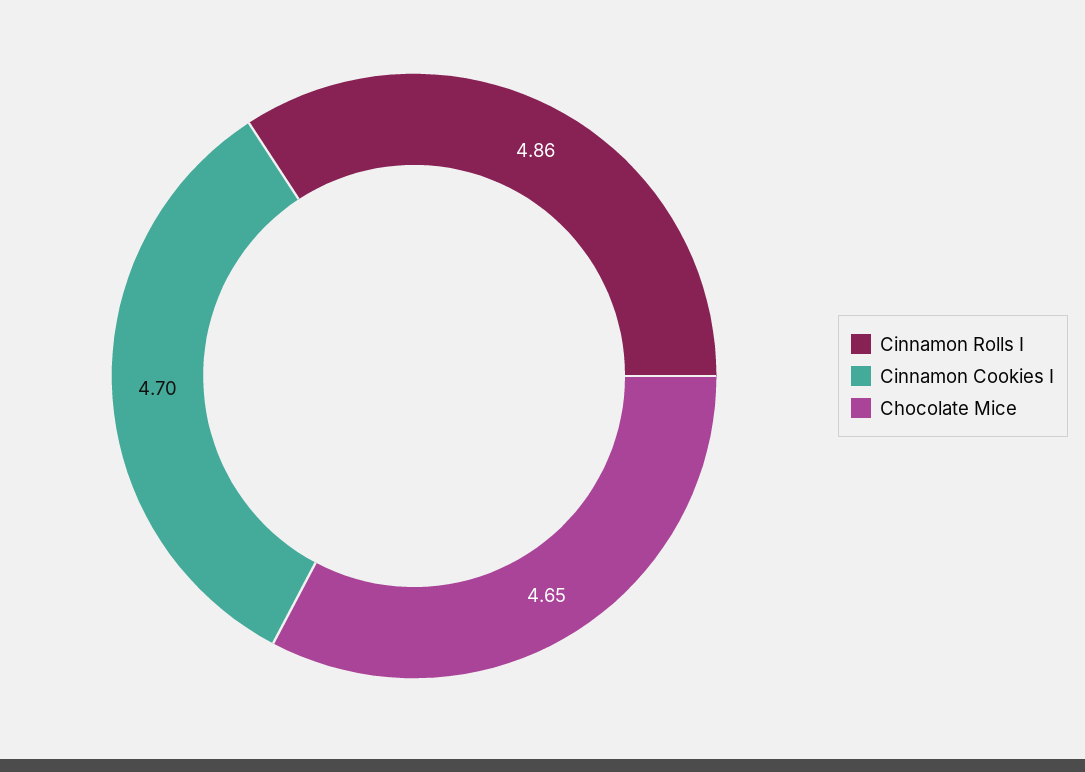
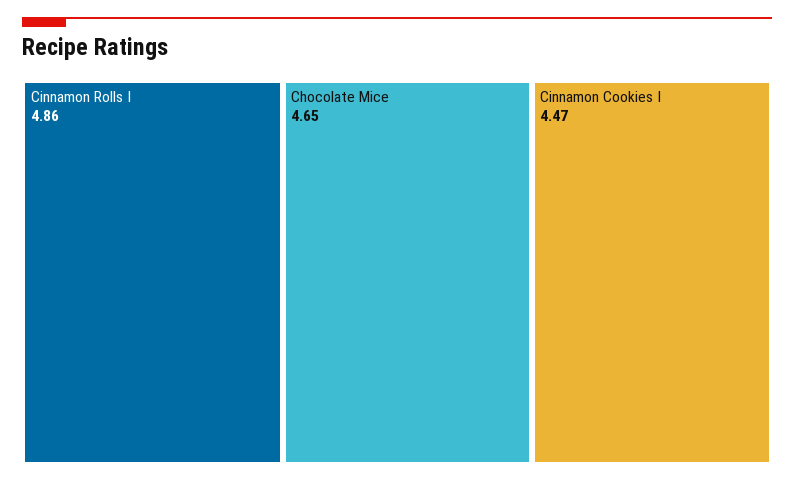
  {
    "Cinnamon Rolls I": 4.86,
-   "Cinnamon Cookies I": 4.7,
+   "Cinnamon Cookies I": 4.47,
    "Chocolate Mice": 4.65
  }

